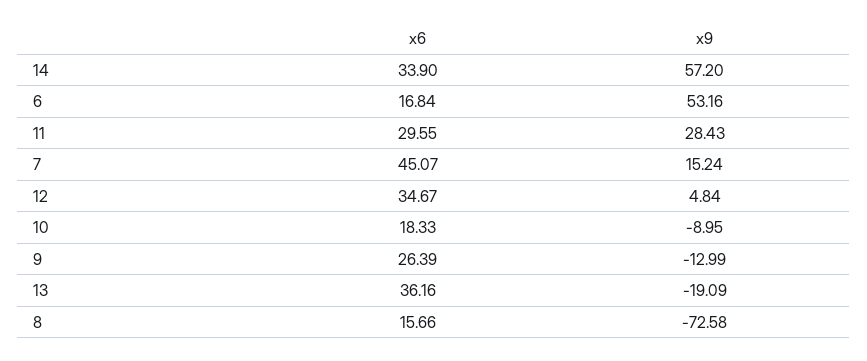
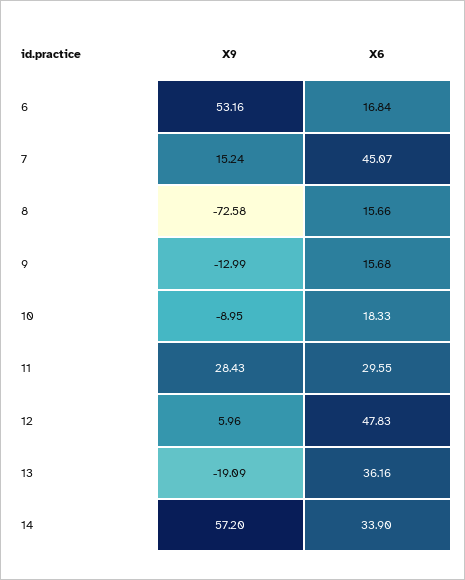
  {
    "x6": {
      "14": 33.9,
      "6": 16.84,
      "11": 29.55,
      "7": 45.07,
-     "12": 34.67,
+     "12": 47.83,
      "10": 18.33,
-     "9": 26.39,
+     "9": 15.68,
      "13": 36.16,
      "8": 15.66
    },
    "x9": {
      "14": 57.2,
      "6": 53.16,
      "11": 28.43,
      "7": 15.24,
-     "12": 4.84,
+     "12": 5.96,
      "10": -8.95,
      "9": -12.99,
      "13": -19.09,
      "8": -72.58
    }
  }

